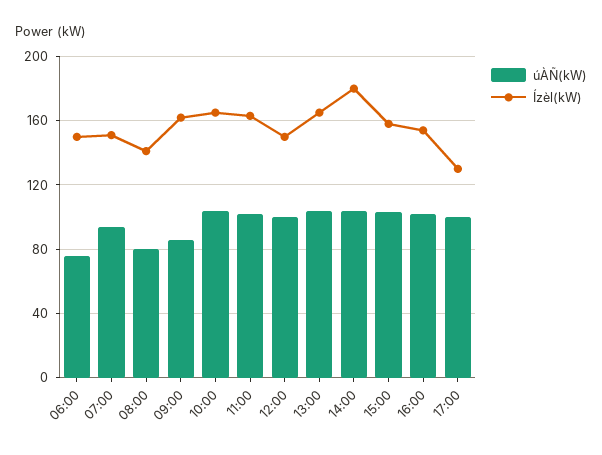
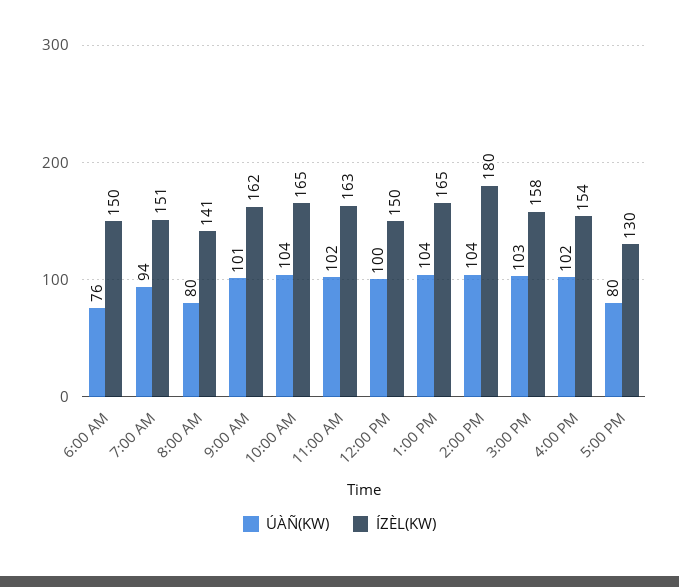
  {
    "úÀÑ(kW)": {
      "06:00": 76,
      "07:00": 94,
      "08:00": 80,
-     "09:00": 85,
+     "09:00": 101,
      "10:00": 104,
      "11:00": 102,
      "12:00": 100,
      "13:00": 104,
      "14:00": 104,
      "15:00": 103,
      "16:00": 102,
-     "17:00": 100
+     "17:00": 80
    },
    "Ízèl(kW)": {
      "06:00": 150,
      "07:00": 151,
      "08:00": 141,
      "09:00": 162,
      "10:00": 165,
      "11:00": 163,
      "12:00": 150,
      "13:00": 165,
      "14:00": 180,
      "15:00": 158,
      "16:00": 154,
      "17:00": 130
    }
  }

